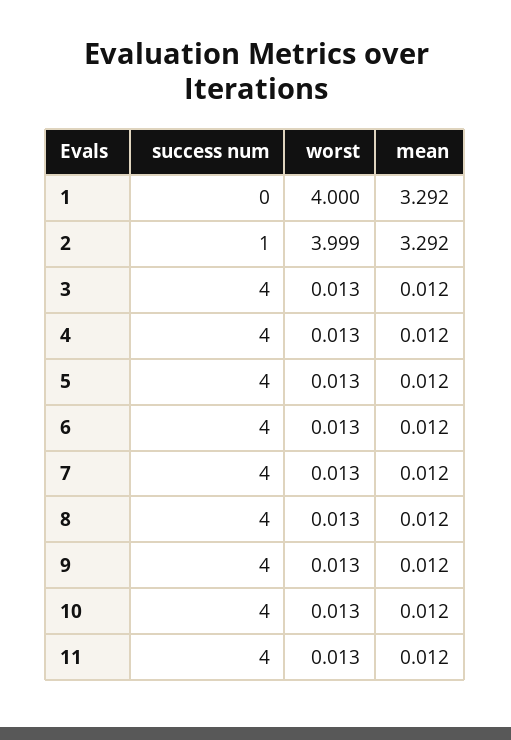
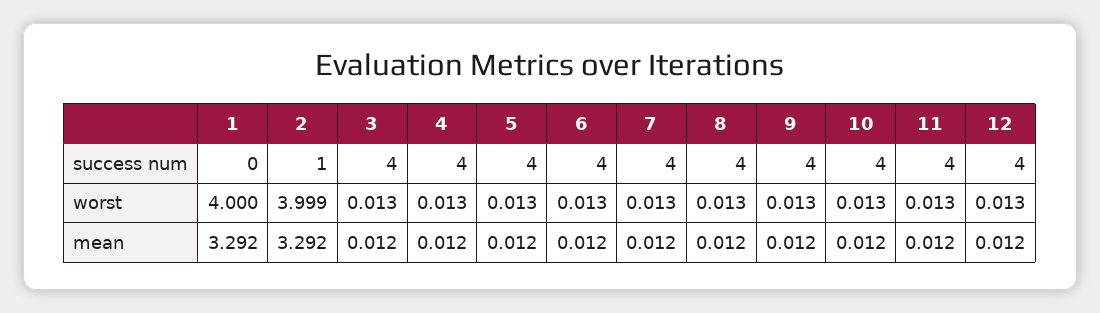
  {
    "success num": {
      "1": 0,
      "2": 1,
      "3": 4,
      "4": 4,
      "5": 4,
      "6": 4,
      "7": 4,
      "8": 4,
      "9": 4,
      "10": 4,
-     "11": 4
+     "11": 4,
+     "12": 4
    },
    "worst": {
      "1": 4,
      "2": 3.999,
      "3": 0.013,
      "4": 0.013,
      "5": 0.013,
      "6": 0.013,
      "7": 0.013,
      "8": 0.013,
      "9": 0.013,
      "10": 0.013,
-     "11": 0.013
+     "11": 0.013,
+     "12": 0.013
    },
    "mean": {
      "1": 3.292,
      "2": 3.292,
      "3": 0.012,
      "4": 0.012,
      "5": 0.012,
      "6": 0.012,
      "7": 0.012,
      "8": 0.012,
      "9": 0.012,
      "10": 0.012,
-     "11": 0.012
+     "11": 0.012,
+     "12": 0.012
    }
  }

